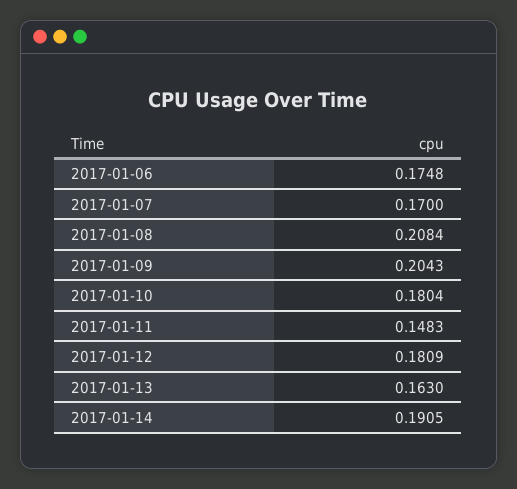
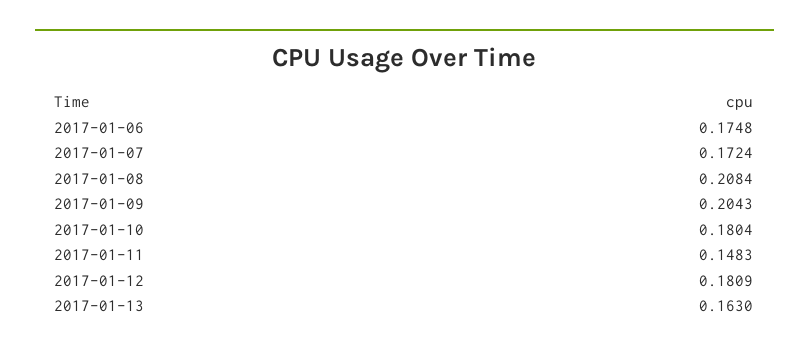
  {
    "2017-01-06": 0.1748,
-   "2017-01-07": 0.17,
+   "2017-01-07": 0.1724,
    "2017-01-08": 0.2084,
    "2017-01-09": 0.2043,
    "2017-01-10": 0.1804,
    "2017-01-11": 0.1483,
    "2017-01-12": 0.1809,
-   "2017-01-13": 0.163,
+   "2017-01-13": 0.163
-   "2017-01-14": 0.1905
  }

